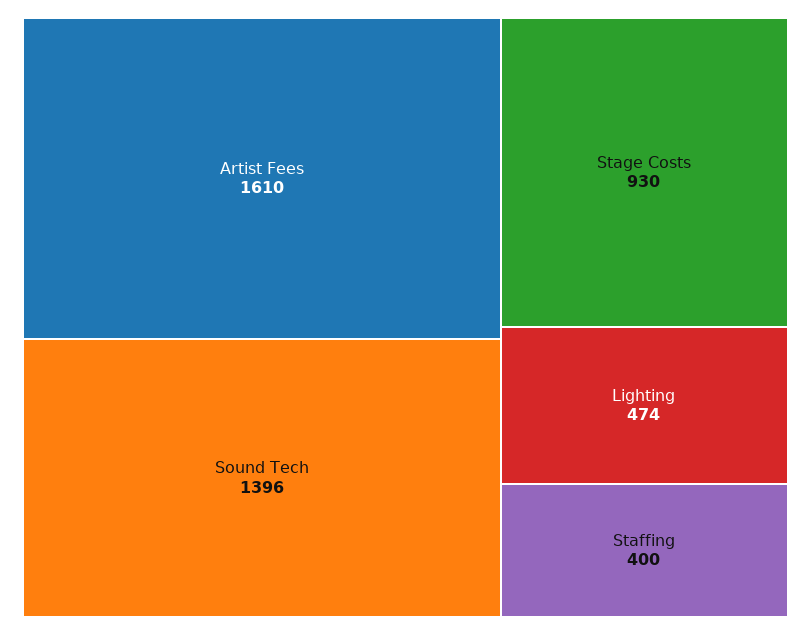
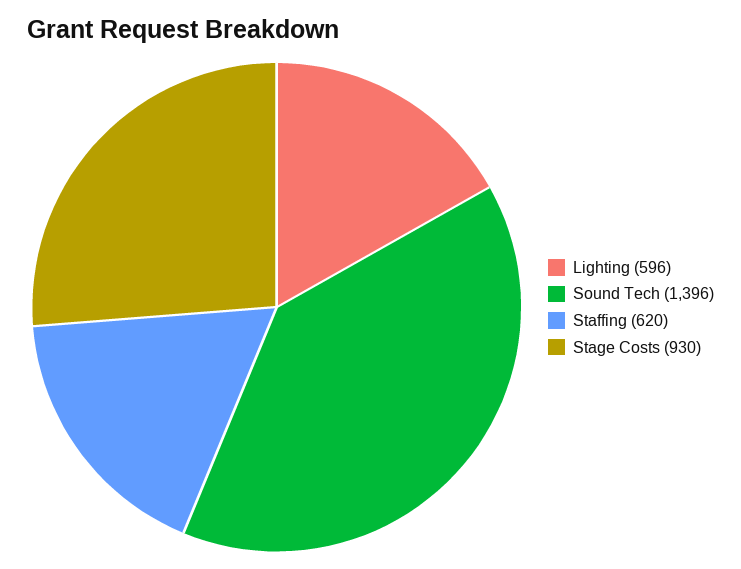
  {
-   "Artist Fees": 1610,
    "Sound Tech": 1396,
    "Stage Costs": 930,
-   "Lighting": 474,
+   "Lighting": 596,
-   "Staffing": 400
+   "Staffing": 620
  }

